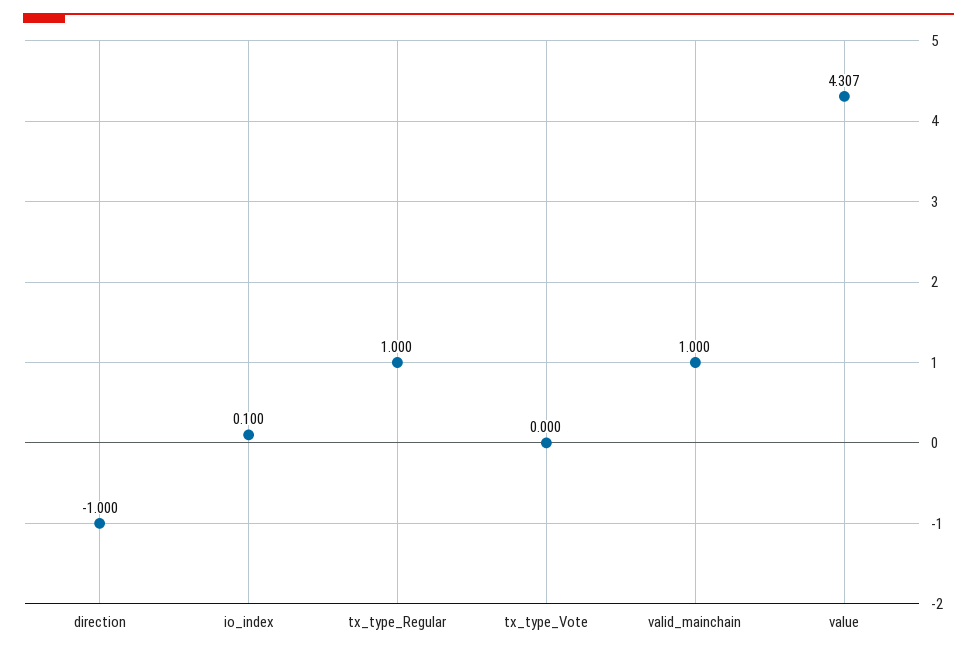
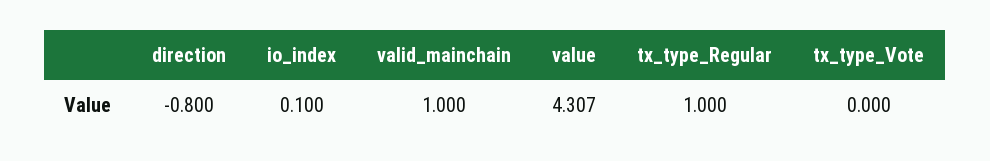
  {
-   "direction": -1,
+   "direction": -0.8,
    "io_index": 0.1,
    "tx_type_Regular": 1,
    "tx_type_Vote": 0,
    "valid_mainchain": 1,
    "value": 4.307
  }

